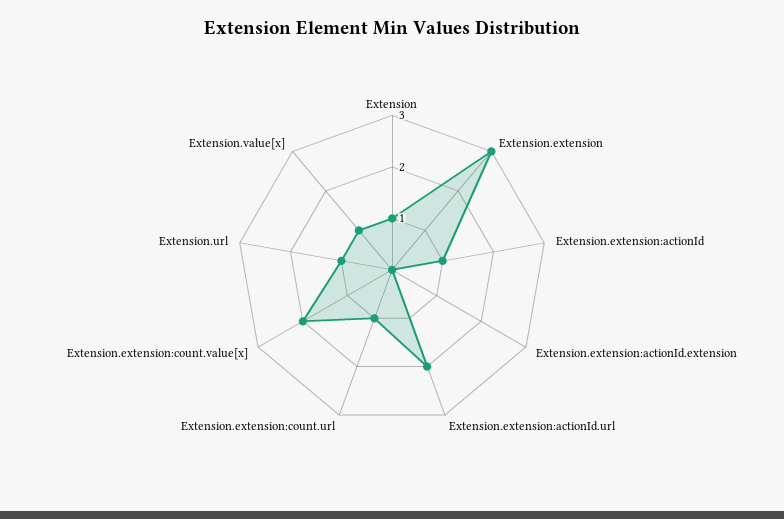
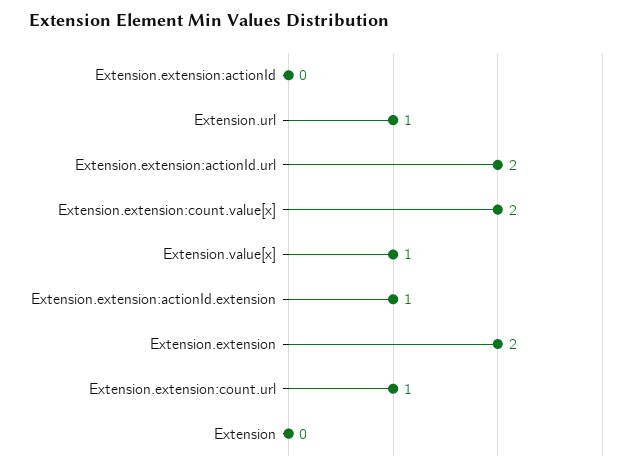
  {
-   "Extension": 1,
+   "Extension": 0,
-   "Extension.extension": 3,
+   "Extension.extension": 2,
-   "Extension.extension:actionId": 1,
+   "Extension.extension:actionId": 0,
-   "Extension.extension:actionId.extension": 0,
+   "Extension.extension:actionId.extension": 1,
    "Extension.extension:actionId.url": 2,
    "Extension.extension:count.url": 1,
    "Extension.extension:count.value[x]": 2,
    "Extension.url": 1,
    "Extension.value[x]": 1
  }

